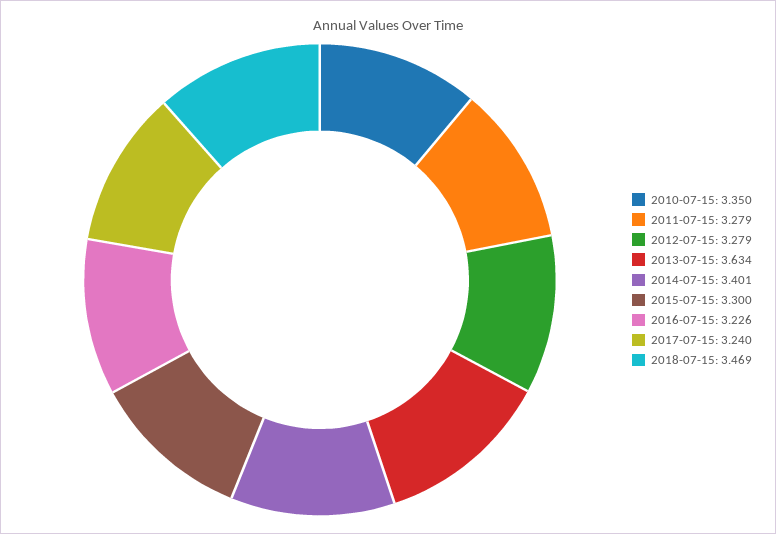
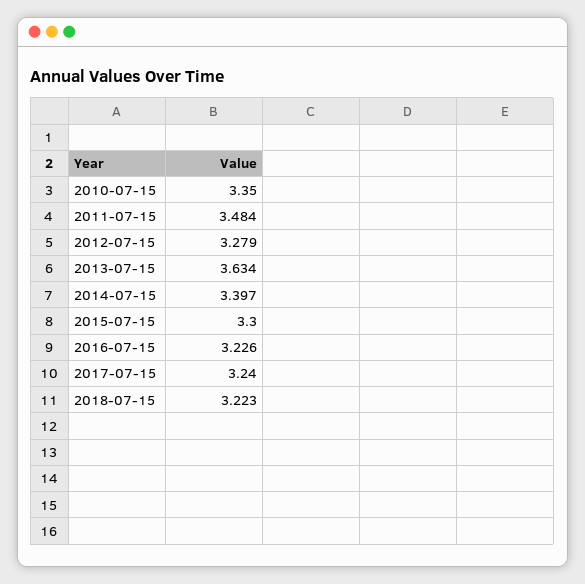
  {
    "2010-07-15": 3.35,
-   "2011-07-15": 3.279,
+   "2011-07-15": 3.484,
    "2012-07-15": 3.279,
    "2013-07-15": 3.634,
-   "2014-07-15": 3.401,
+   "2014-07-15": 3.397,
    "2015-07-15": 3.3,
    "2016-07-15": 3.226,
    "2017-07-15": 3.24,
-   "2018-07-15": 3.469
+   "2018-07-15": 3.223
  }

